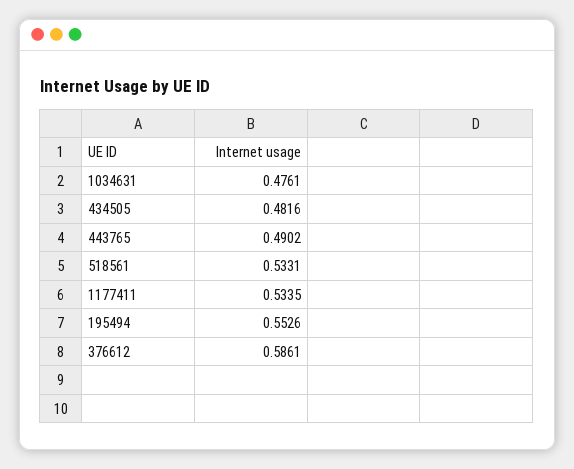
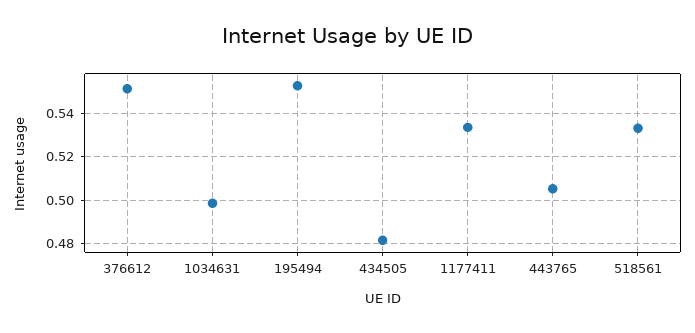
  {
-   "1034631": 0.4761,
+   "1034631": 0.5,
    "434505": 0.4816,
-   "443765": 0.4902,
+   "443765": 0.505,
    "518561": 0.5331,
    "1177411": 0.5335,
    "195494": 0.5526,
-   "376612": 0.5861
+   "376612": 0.55
  }

